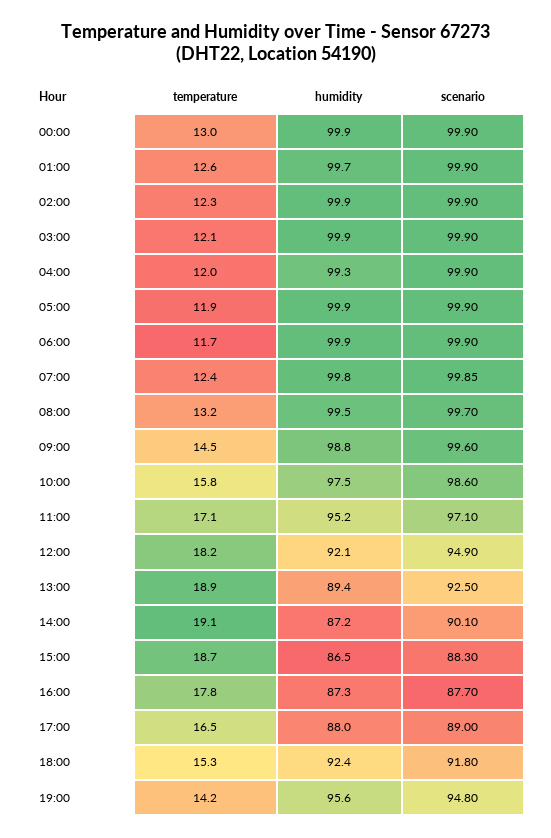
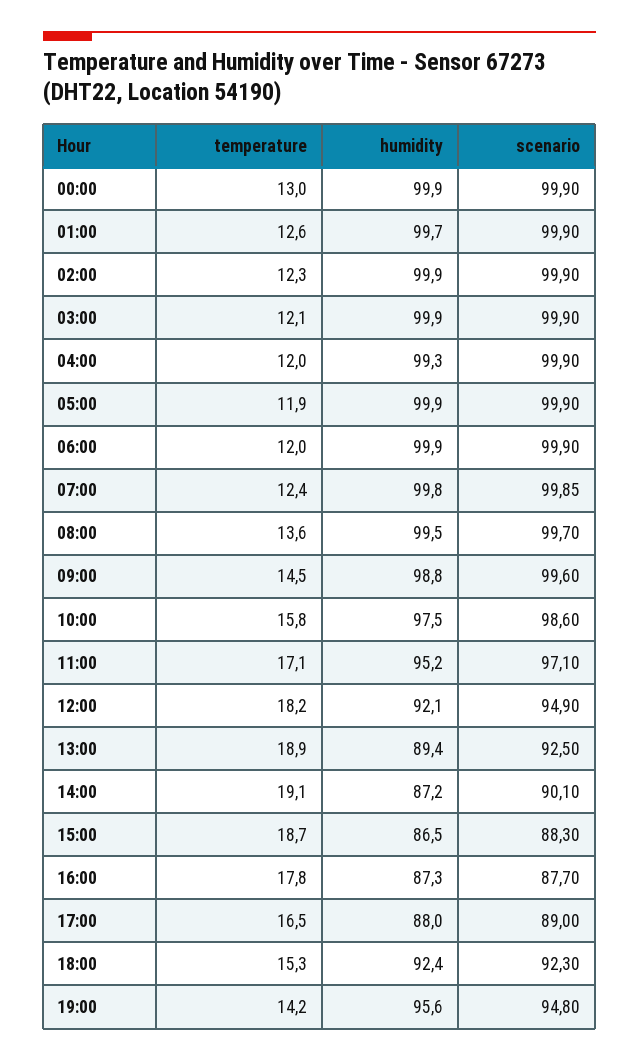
  {
    "temperature": {
      "00:00": 13,
      "01:00": 12.6,
      "02:00": 12.3,
      "03:00": 12.1,
      "04:00": 12,
      "05:00": 11.9,
-     "06:00": 11.7,
+     "06:00": 12,
      "07:00": 12.4,
-     "08:00": 13.2,
+     "08:00": 13.6,
      "09:00": 14.5,
      "10:00": 15.8,
      "11:00": 17.1,
      "12:00": 18.2,
      "13:00": 18.9,
      "14:00": 19.1,
      "15:00": 18.7,
      "16:00": 17.8,
      "17:00": 16.5,
      "18:00": 15.3,
      "19:00": 14.2
    },
    "humidity": {
      "00:00": 99.9,
      "01:00": 99.7,
      "02:00": 99.9,
      "03:00": 99.9,
      "04:00": 99.3,
      "05:00": 99.9,
      "06:00": 99.9,
      "07:00": 99.8,
      "08:00": 99.5,
      "09:00": 98.8,
      "10:00": 97.5,
      "11:00": 95.2,
      "12:00": 92.1,
      "13:00": 89.4,
      "14:00": 87.2,
      "15:00": 86.5,
      "16:00": 87.3,
      "17:00": 88,
      "18:00": 92.4,
      "19:00": 95.6
    },
    "scenario": {
      "00:00": 99.9,
      "01:00": 99.9,
      "02:00": 99.9,
      "03:00": 99.9,
      "04:00": 99.9,
      "05:00": 99.9,
      "06:00": 99.9,
      "07:00": 99.85,
      "08:00": 99.7,
      "09:00": 99.6,
      "10:00": 98.6,
      "11:00": 97.1,
      "12:00": 94.9,
      "13:00": 92.5,
      "14:00": 90.1,
      "15:00": 88.3,
      "16:00": 87.7,
      "17:00": 89,
-     "18:00": 91.8,
+     "18:00": 92.3,
      "19:00": 94.8
    }
  }

